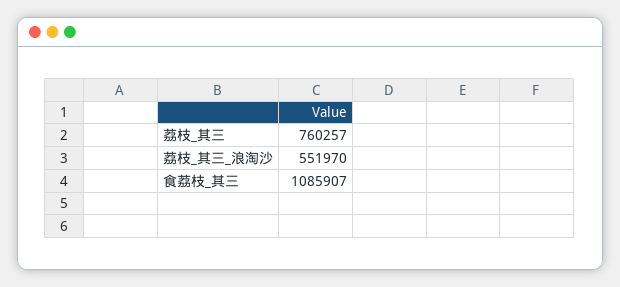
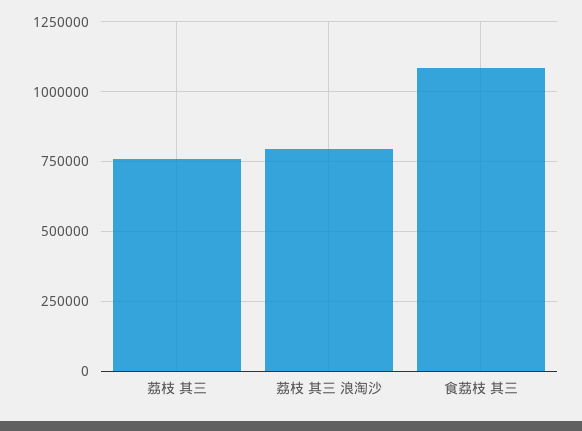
  {
    "荔枝_其三": 760257,
-   "荔枝_其三_浪淘沙": 551970,
+   "荔枝_其三_浪淘沙": 800000,
    "食荔枝_其三": 1085907
  }

